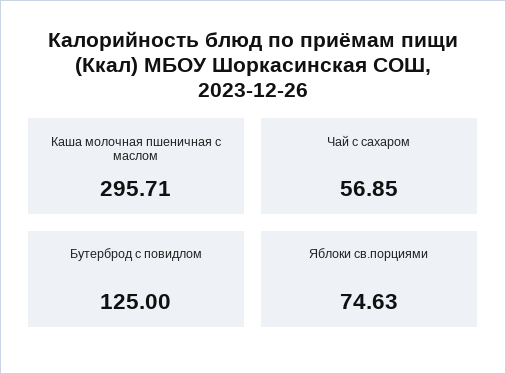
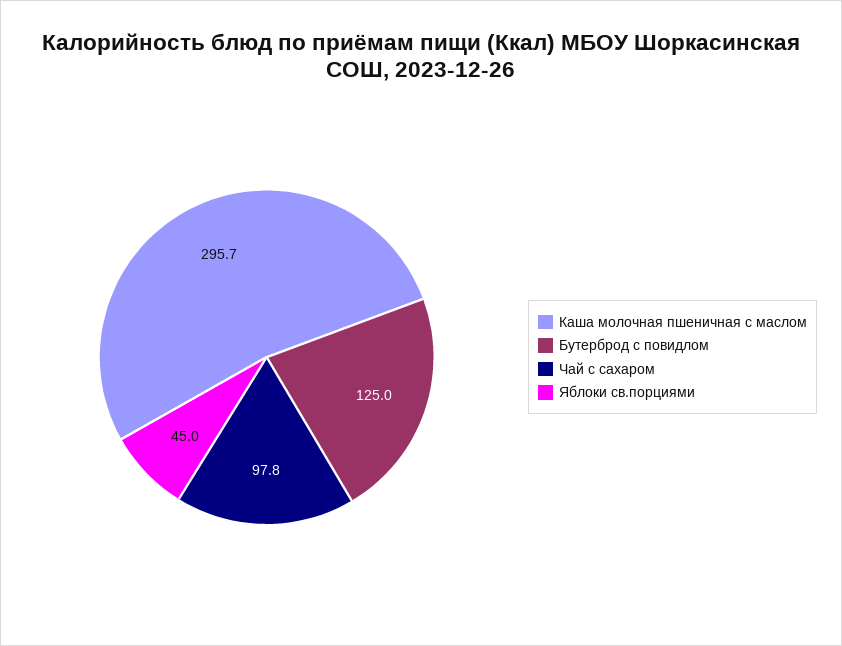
  {
    "Каша молочная пшеничная с маслом": 295.71,
-   "Чай с сахаром": 56.85,
+   "Чай с сахаром": 97.8,
    "Бутерброд с повидлом": 125,
-   "Яблоки св.порциями": 74.63
+   "Яблоки св.порциями": 45
  }

